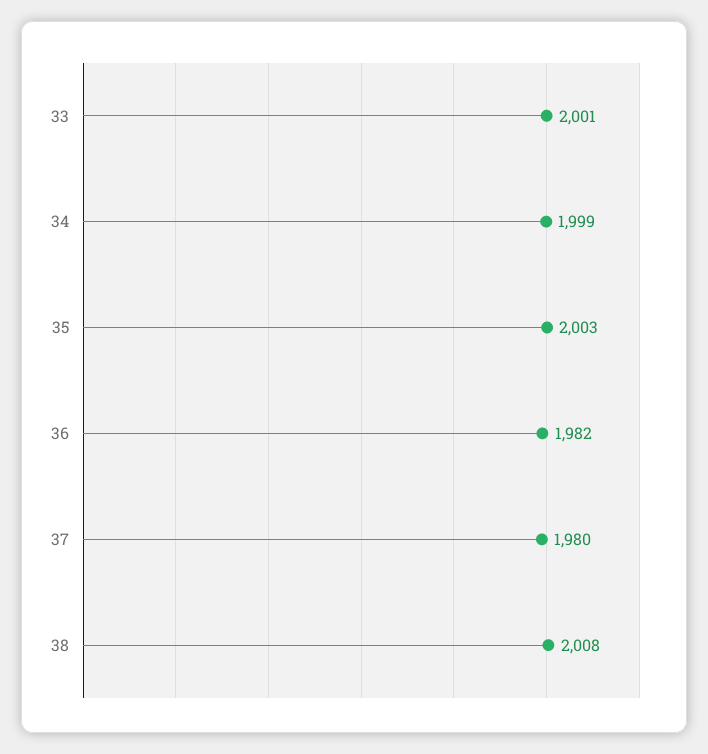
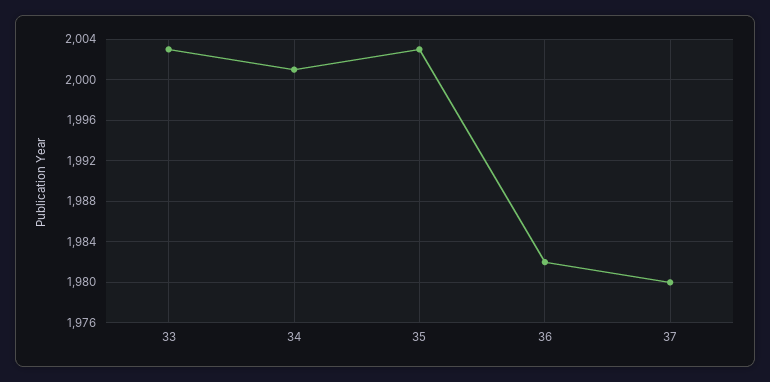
  {
-   "33": 2001,
+   "33": 2003,
-   "34": 1999,
+   "34": 2001,
    "35": 2003,
    "36": 1982,
-   "37": 1980,
+   "37": 1980
-   "38": 2008
  }

